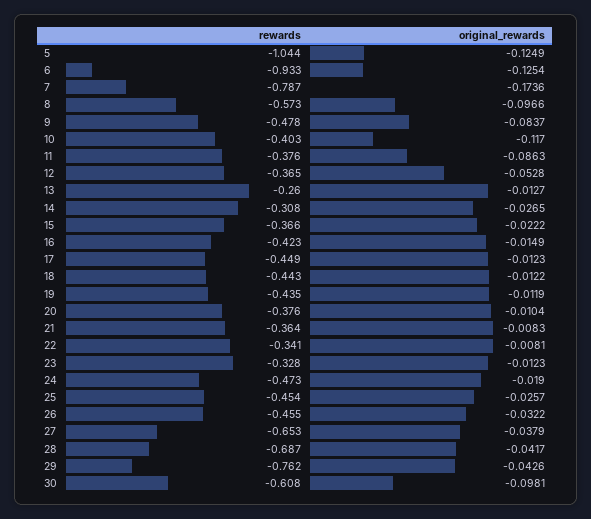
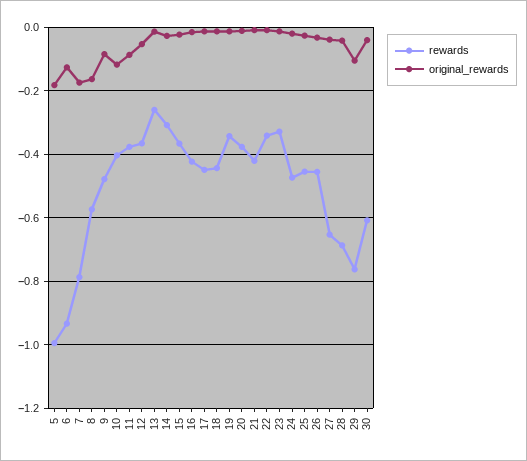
  {
    "rewards": {
-     "5": -1.044,
+     "5": -1,
      "6": -0.933,
      "7": -0.787,
      "8": -0.573,
      "9": -0.478,
      "10": -0.403,
      "11": -0.376,
      "12": -0.365,
      "13": -0.26,
      "14": -0.308,
      "15": -0.366,
      "16": -0.423,
      "17": -0.449,
      "18": -0.443,
-     "19": -0.435,
+     "19": -0.34,
      "20": -0.376,
-     "21": -0.364,
+     "21": -0.42,
      "22": -0.341,
      "23": -0.328,
      "24": -0.473,
      "25": -0.454,
      "26": -0.455,
      "27": -0.653,
      "28": -0.687,
      "29": -0.762,
      "30": -0.608
    },
    "original_rewards": {
-     "5": -0.1249,
+     "5": -0.18,
      "6": -0.1254,
      "7": -0.1736,
-     "8": -0.0966,
+     "8": -0.16,
      "9": -0.0837,
      "10": -0.117,
      "11": -0.0863,
      "12": -0.0528,
      "13": -0.0127,
      "14": -0.0265,
      "15": -0.0222,
      "16": -0.0149,
      "17": -0.0123,
      "18": -0.0122,
      "19": -0.0119,
      "20": -0.0104,
      "21": -0.0083,
      "22": -0.0081,
      "23": -0.0123,
      "24": -0.019,
      "25": -0.0257,
      "26": -0.0322,
      "27": -0.0379,
      "28": -0.0417,
-     "29": -0.0426,
+     "29": -0.1,
-     "30": -0.0981
+     "30": -0.04
    }
  }

